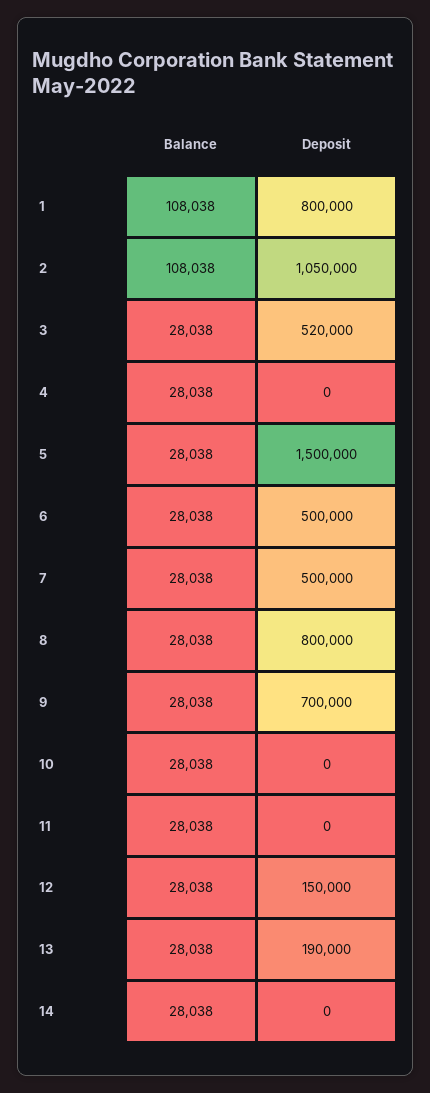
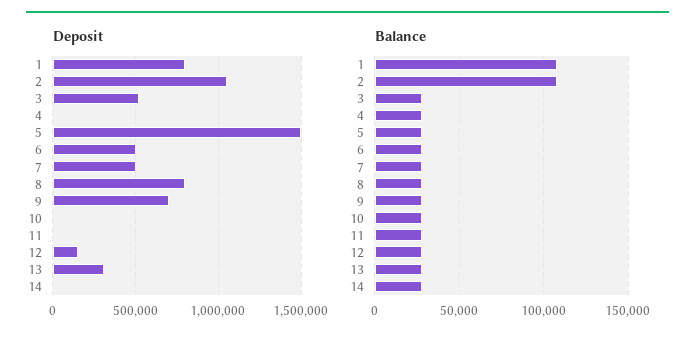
  {
    "Balance": {
      "1": 108038,
      "2": 108038,
      "3": 28038,
      "4": 28038,
      "5": 28038,
      "6": 28038,
      "7": 28038,
      "8": 28038,
      "9": 28038,
      "10": 28038,
      "11": 28038,
      "12": 28038,
      "13": 28038,
      "14": 28038
    },
    "Deposit": {
      "1": 800000,
      "2": 1050000,
      "3": 520000,
      "4": 0,
      "5": 1500000,
      "6": 500000,
      "7": 500000,
      "8": 800000,
      "9": 700000,
      "10": 0,
      "11": 0,
      "12": 150000,
-     "13": 190000,
+     "13": 300000,
      "14": 0
    }
  }

